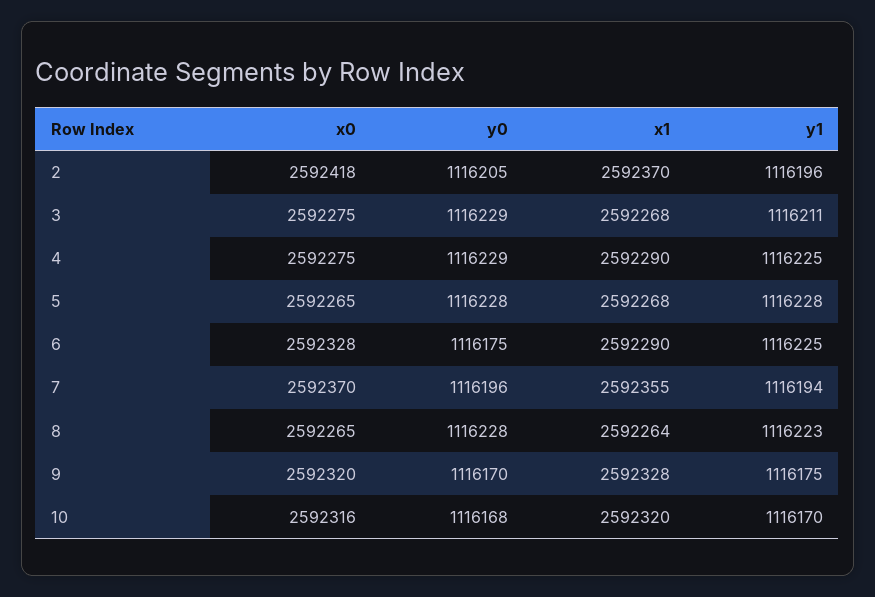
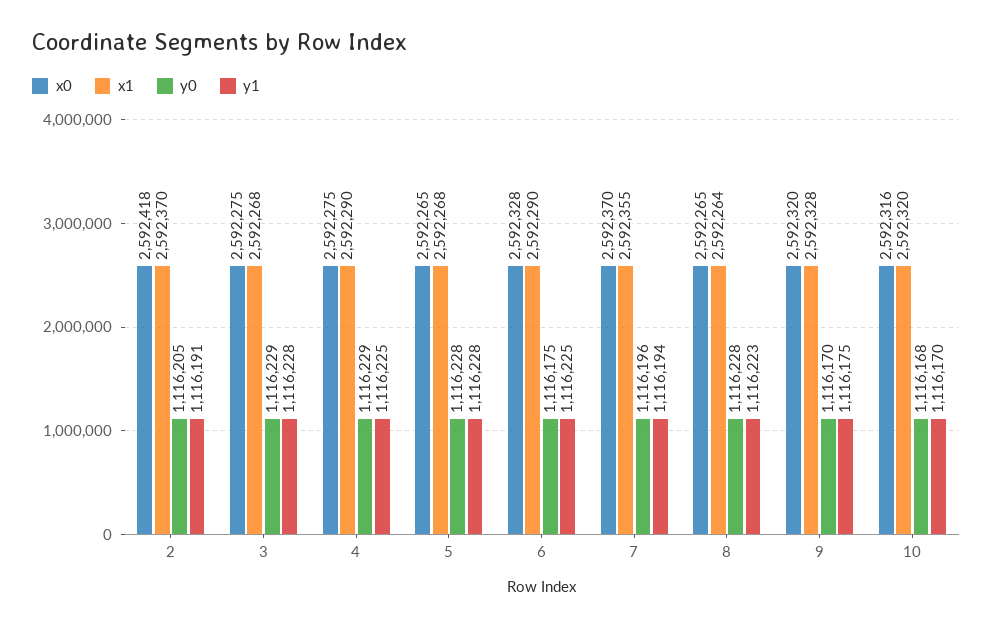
  {
    "x0": {
      "2": 2592418,
      "3": 2592275,
      "4": 2592275,
      "5": 2592265,
      "6": 2592328,
      "7": 2592370,
      "8": 2592265,
      "9": 2592320,
      "10": 2592316
    },
    "y0": {
      "2": 1116205,
      "3": 1116229,
      "4": 1116229,
      "5": 1116228,
      "6": 1116175,
      "7": 1116196,
      "8": 1116228,
      "9": 1116170,
      "10": 1116168
    },
    "x1": {
      "2": 2592370,
      "3": 2592268,
      "4": 2592290,
      "5": 2592268,
      "6": 2592290,
      "7": 2592355,
      "8": 2592264,
      "9": 2592328,
      "10": 2592320
    },
    "y1": {
-     "2": 1116196,
+     "2": 1116191,
-     "3": 1116211,
+     "3": 1116228,
      "4": 1116225,
      "5": 1116228,
      "6": 1116225,
      "7": 1116194,
      "8": 1116223,
      "9": 1116175,
      "10": 1116170
    }
  }

